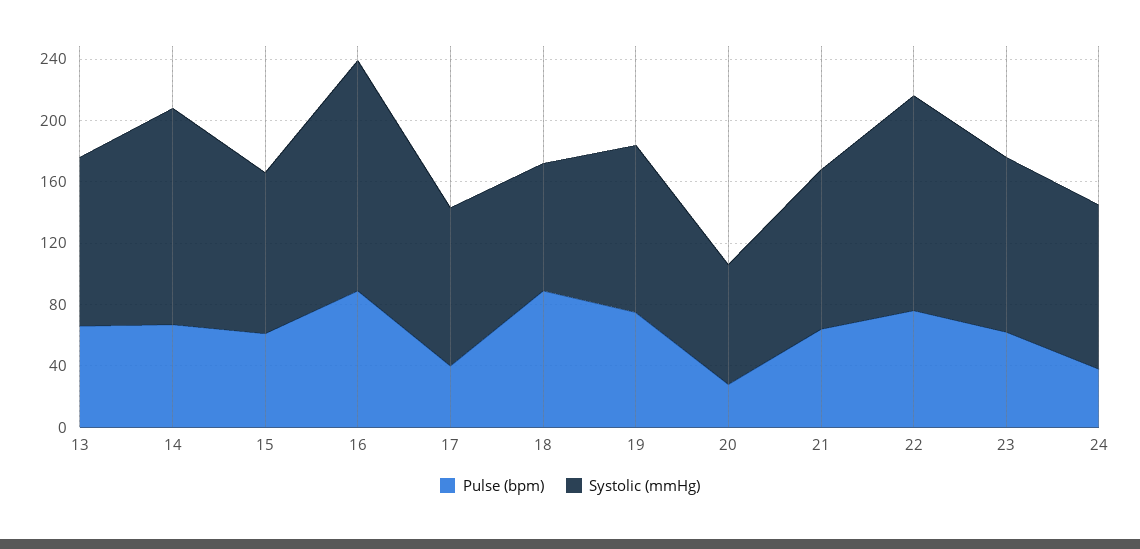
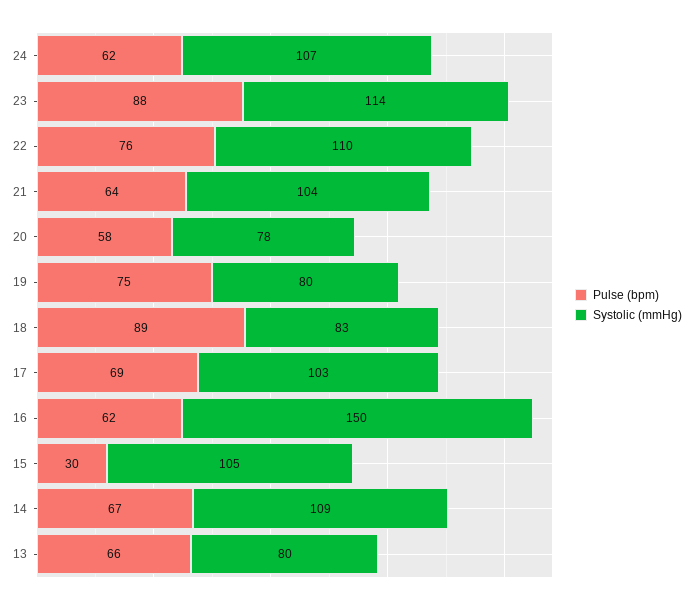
  {
    "Pulse (bpm)": {
      "13": 66,
      "14": 67,
-     "15": 60,
+     "15": 30,
-     "16": 90,
+     "16": 62,
-     "17": 40,
+     "17": 69,
      "18": 89,
      "19": 75,
-     "20": 30,
+     "20": 58,
      "21": 64,
      "22": 76,
-     "23": 60,
+     "23": 88,
-     "24": 40
+     "24": 62
    },
    "Systolic (mmHg)": {
-     "13": 110,
+     "13": 80,
-     "14": 140,
+     "14": 109,
      "15": 105,
      "16": 150,
      "17": 103,
      "18": 83,
-     "19": 110,
+     "19": 80,
      "20": 78,
      "21": 104,
-     "22": 140,
+     "22": 110,
      "23": 114,
      "24": 107
    }
  }

